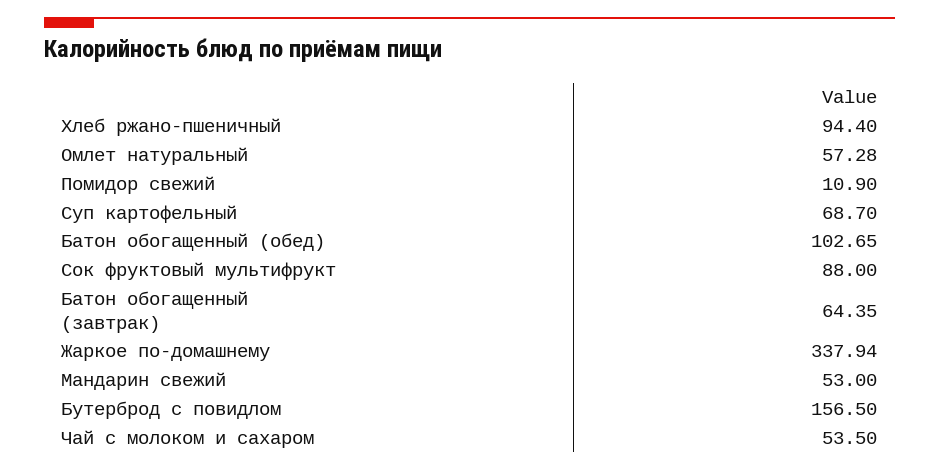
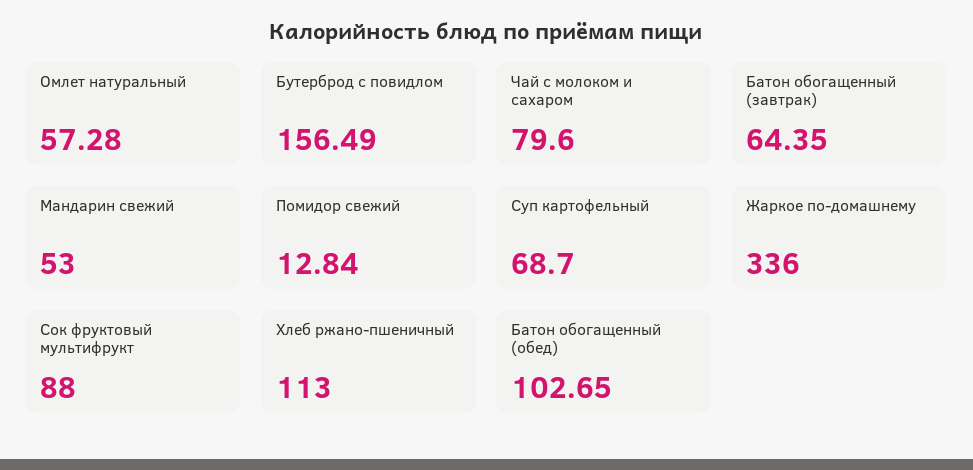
  {
-   "Хлеб ржано-пшеничный": 94.4,
+   "Хлеб ржано-пшеничный": 113,
    "Омлет натуральный": 57.28,
-   "Помидор свежий": 10.9,
+   "Помидор свежий": 12.84,
    "Суп картофельный": 68.7,
    "Батон обогащенный (обед)": 102.65,
    "Сок фруктовый мультифрукт": 88,
    "Батон обогащенный (завтрак)": 64.35,
-   "Жаркое по-домашнему": 337.94,
+   "Жаркое по-домашнему": 336,
    "Мандарин свежий": 53,
-   "Бутерброд с повидлом": 156.5,
+   "Бутерброд с повидлом": 156.49,
-   "Чай с молоком и сахаром": 53.5
+   "Чай с молоком и сахаром": 79.6
  }

